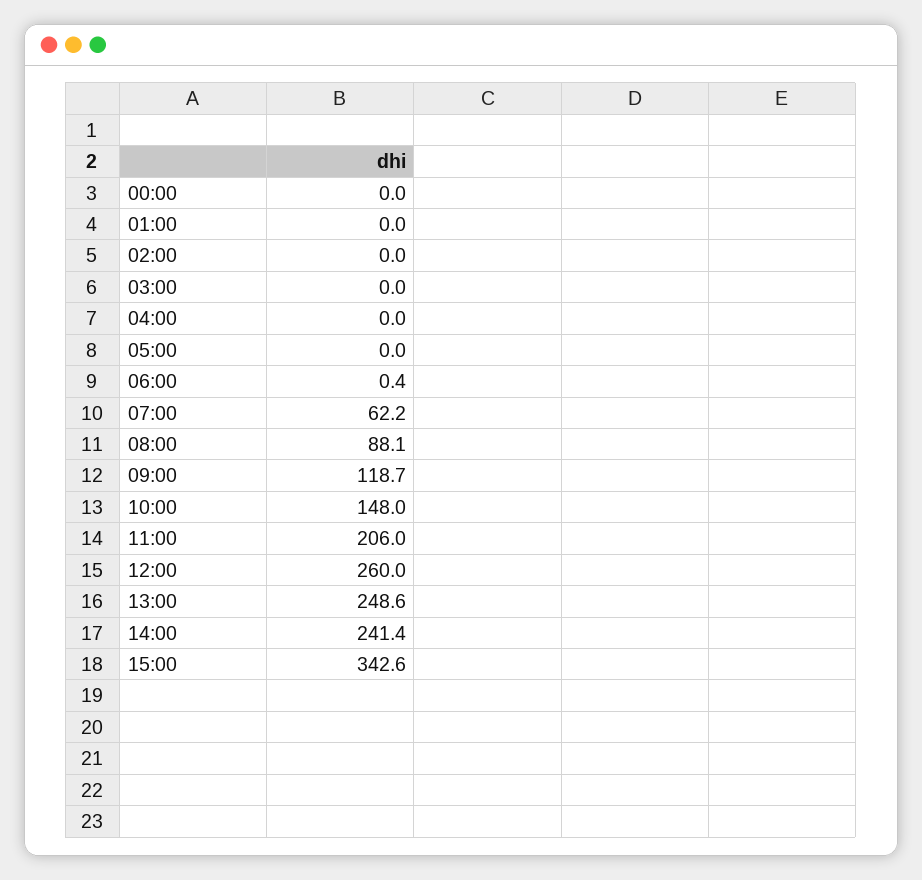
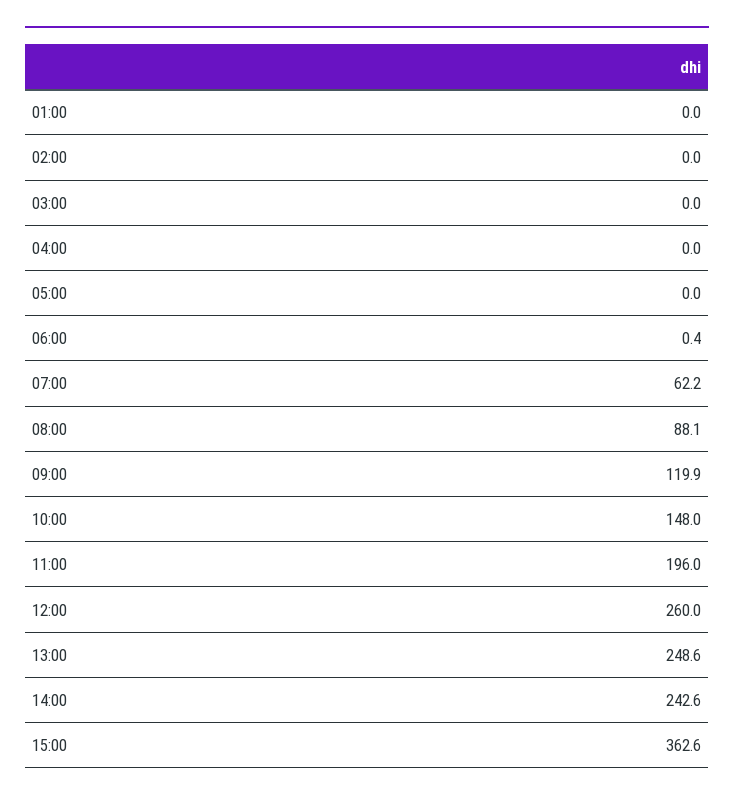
  {
-   "00:00": 0,
    "01:00": 0,
    "02:00": 0,
    "03:00": 0,
    "04:00": 0,
    "05:00": 0,
    "06:00": 0.4,
    "07:00": 62.2,
    "08:00": 88.1,
-   "09:00": 118.7,
+   "09:00": 119.9,
    "10:00": 148,
-   "11:00": 206,
+   "11:00": 196,
    "12:00": 260,
    "13:00": 248.6,
-   "14:00": 241.4,
+   "14:00": 242.6,
-   "15:00": 342.6
+   "15:00": 362.6
  }

